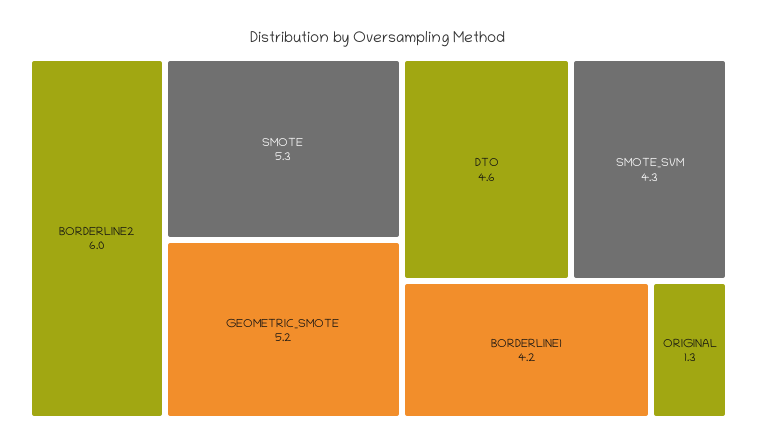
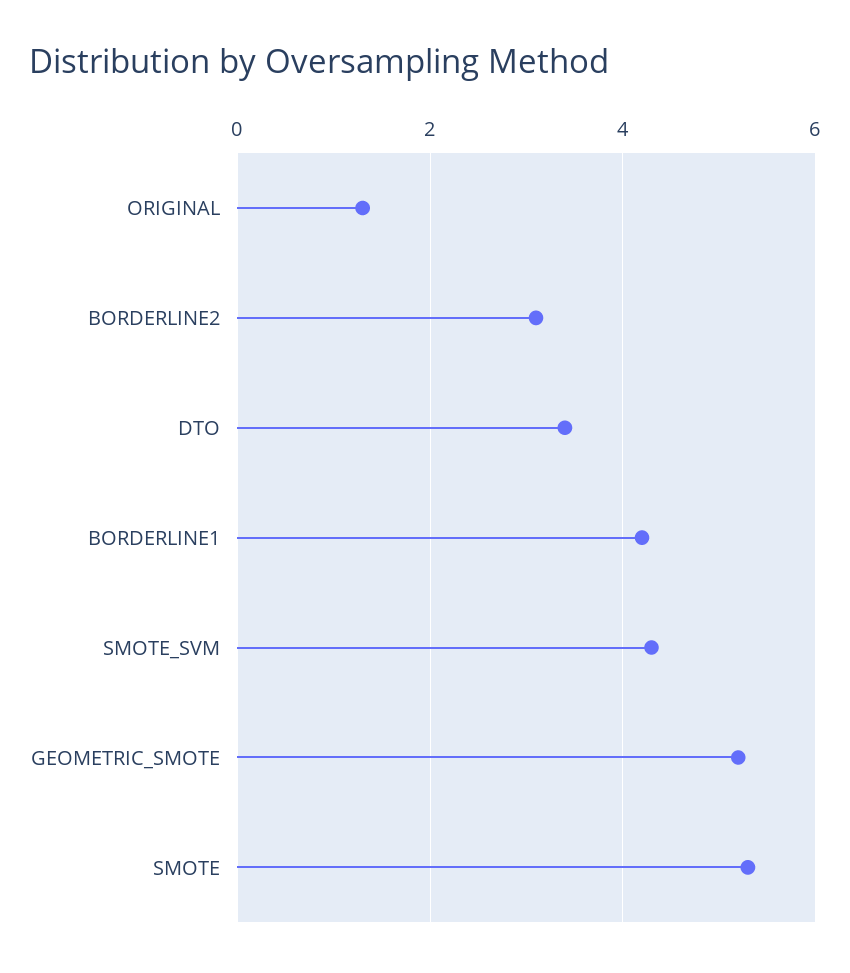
  {
-   "BORDERLINE2": 6,
+   "BORDERLINE2": 3,
    "SMOTE": 5.3,
    "GEOMETRIC_SMOTE": 5.2,
-   "DTO": 4.6,
+   "DTO": 3.5,
    "SMOTE_SVM": 4.3,
    "BORDERLINE1": 4.2,
    "ORIGINAL": 1.3
  }

